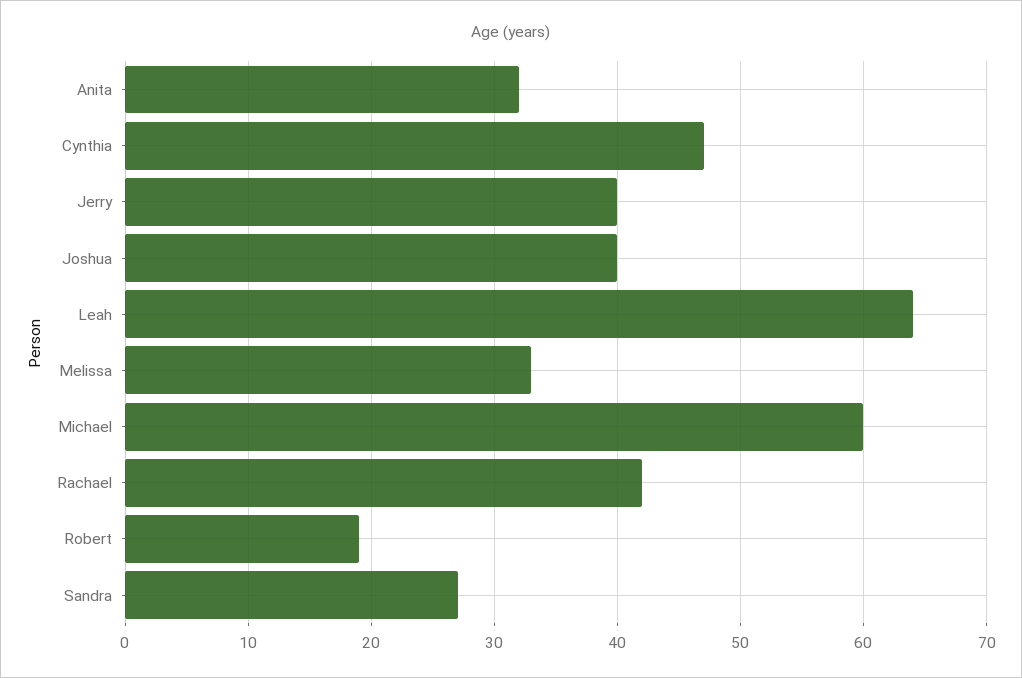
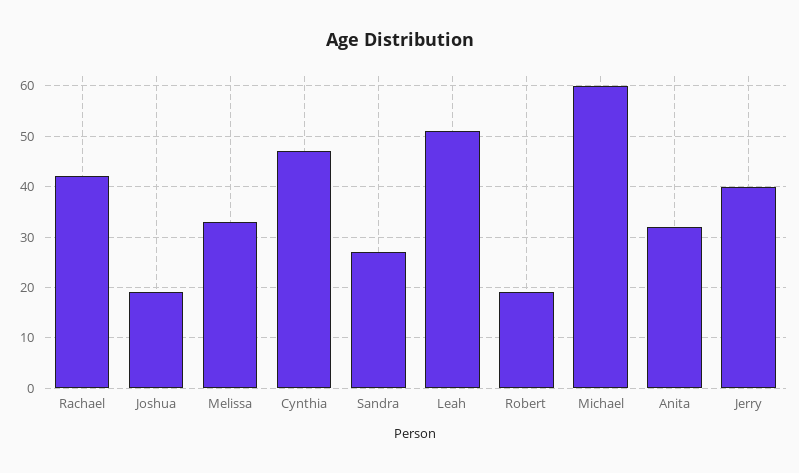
  {
    "Anita": 32,
    "Cynthia": 47,
    "Jerry": 40,
-   "Joshua": 40,
+   "Joshua": 20,
-   "Leah": 64,
+   "Leah": 50,
    "Melissa": 33,
    "Michael": 60,
    "Rachael": 42,
    "Robert": 19,
    "Sandra": 27
  }

